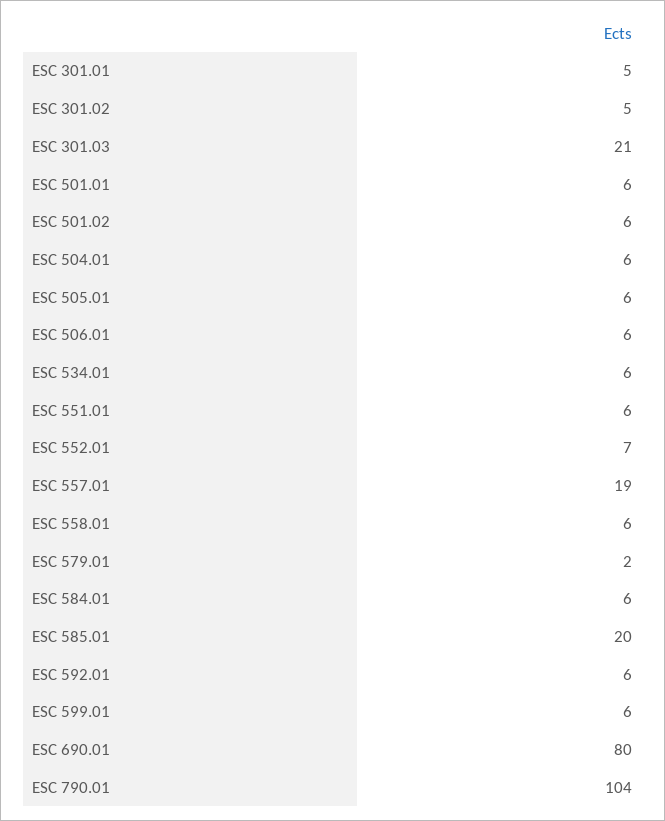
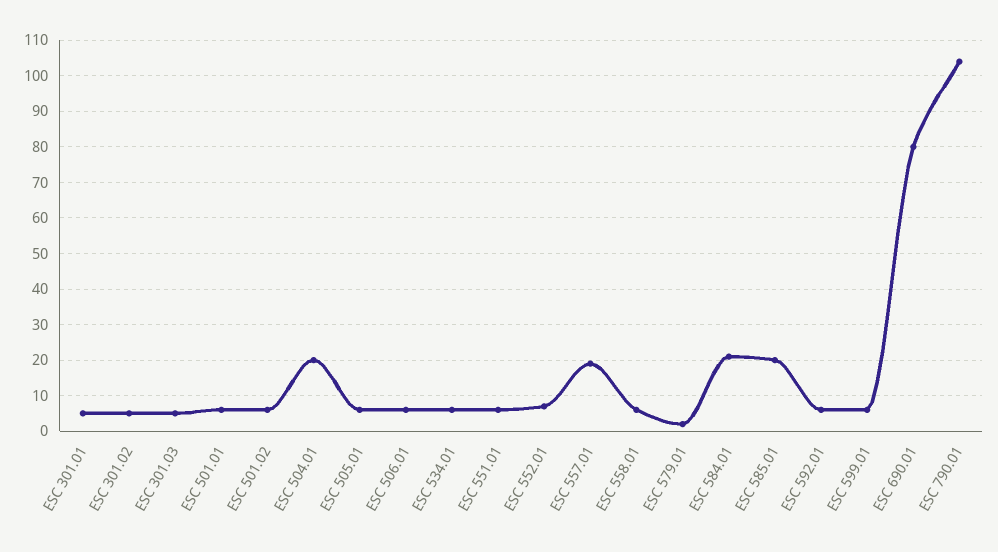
  {
    "ESC 301.01": 5,
    "ESC 301.02": 5,
-   "ESC 301.03": 21,
+   "ESC 301.03": 5,
    "ESC 501.01": 6,
    "ESC 501.02": 6,
-   "ESC 504.01": 6,
+   "ESC 504.01": 20,
    "ESC 505.01": 6,
    "ESC 506.01": 6,
    "ESC 534.01": 6,
    "ESC 551.01": 6,
    "ESC 552.01": 7,
    "ESC 557.01": 19,
    "ESC 558.01": 6,
    "ESC 579.01": 2,
-   "ESC 584.01": 6,
+   "ESC 584.01": 20,
    "ESC 585.01": 20,
    "ESC 592.01": 6,
    "ESC 599.01": 6,
    "ESC 690.01": 80,
    "ESC 790.01": 104
  }

